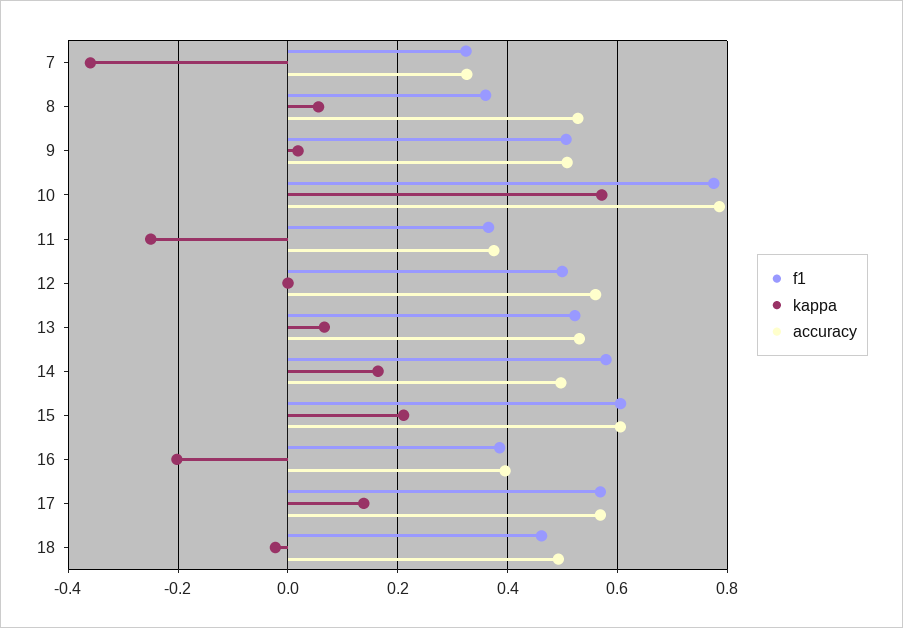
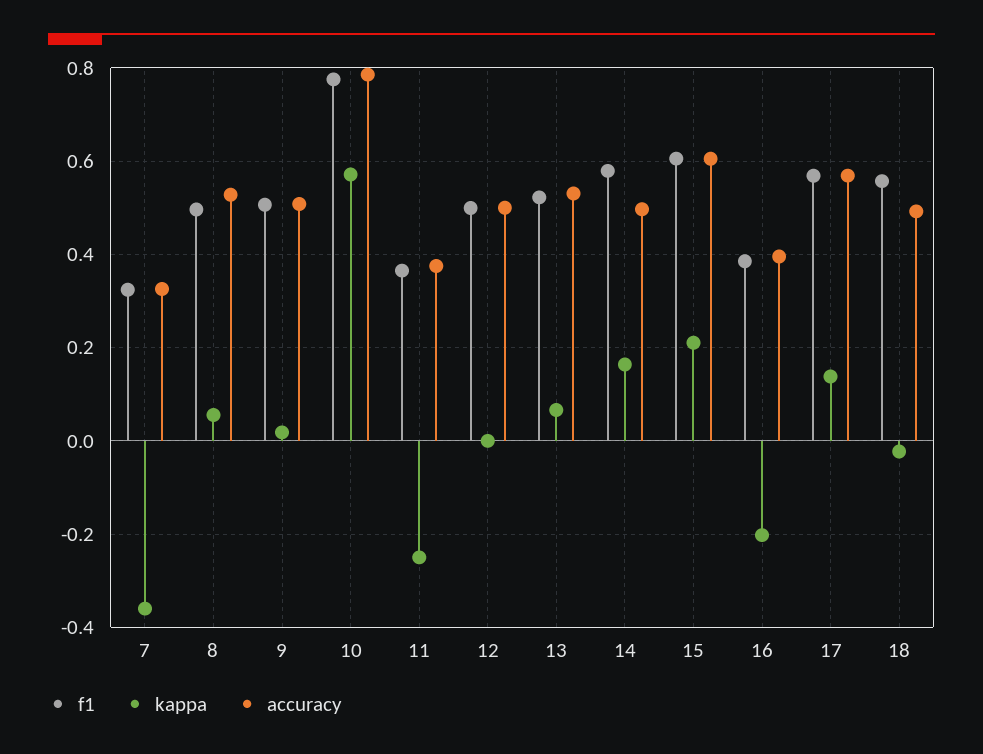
  {
    "f1": {
      "7": 0.32,
-     "8": 0.36,
+     "8": 0.5,
      "9": 0.5,
      "10": 0.78,
      "11": 0.36,
      "12": 0.5,
      "13": 0.52,
      "14": 0.58,
      "15": 0.6,
      "16": 0.38,
      "17": 0.56,
-     "18": 0.46
+     "18": 0.56
    },
    "kappa": {
      "7": -0.36,
      "8": 0.06,
      "9": 0.02,
      "10": 0.58,
      "11": -0.26,
      "12": 0,
      "13": 0.06,
      "14": 0.16,
      "15": 0.22,
      "16": -0.2,
      "17": 0.14,
      "18": -0.02
    },
    "accuracy": {
      "7": 0.32,
      "8": 0.52,
      "9": 0.5,
      "10": 0.78,
      "11": 0.38,
-     "12": 0.56,
+     "12": 0.5,
      "13": 0.54,
      "14": 0.5,
      "15": 0.6,
      "16": 0.4,
      "17": 0.56,
      "18": 0.5
    }
  }

